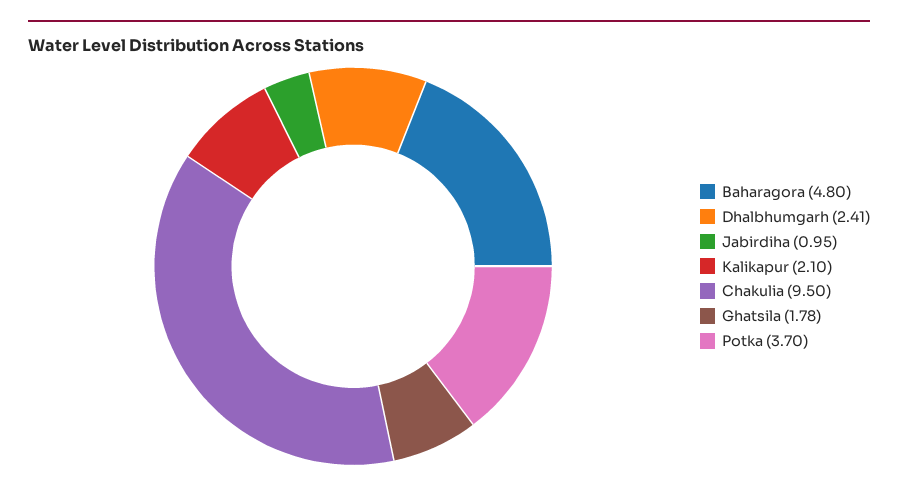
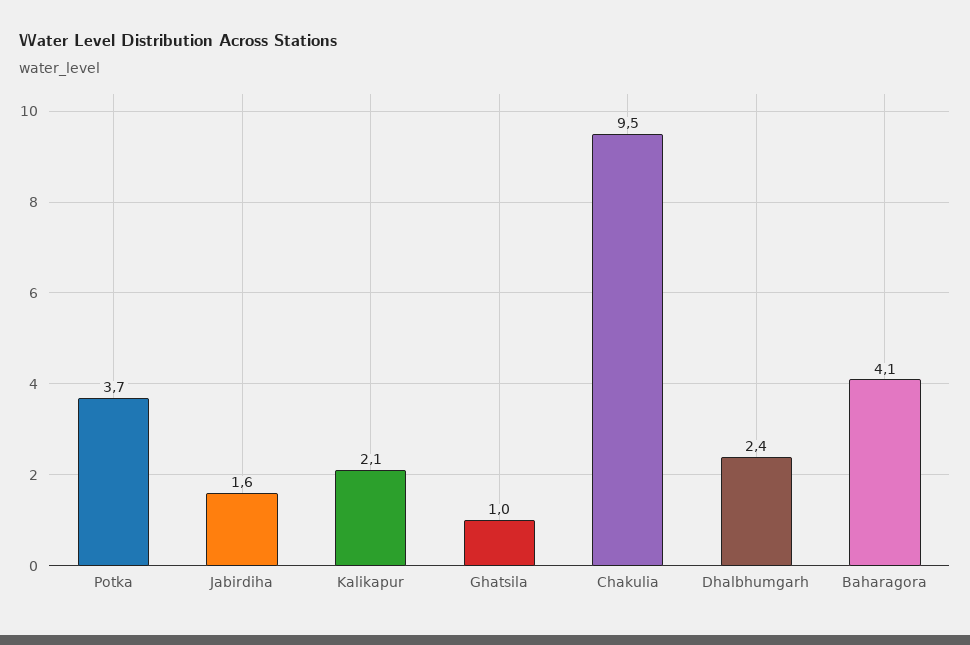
  {
-   "Baharagora": 4.8,
+   "Baharagora": 4.1,
    "Dhalbhumgarh": 2.41,
-   "Jabirdiha": 0.95,
+   "Jabirdiha": 1.6,
    "Kalikapur": 2.1,
    "Chakulia": 9.5,
-   "Ghatsila": 1.78,
+   "Ghatsila": 1,
    "Potka": 3.7
  }

